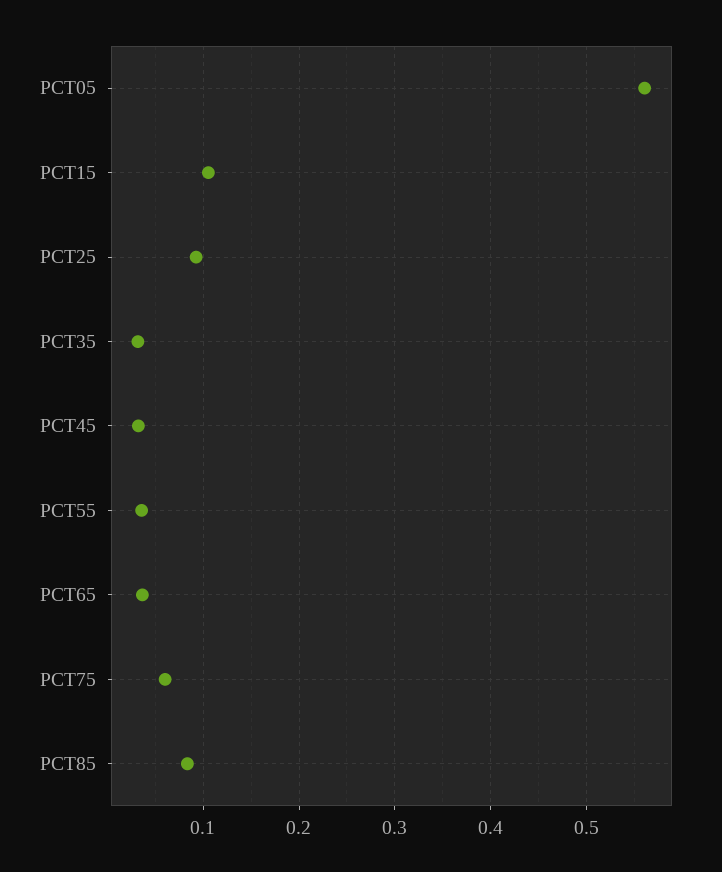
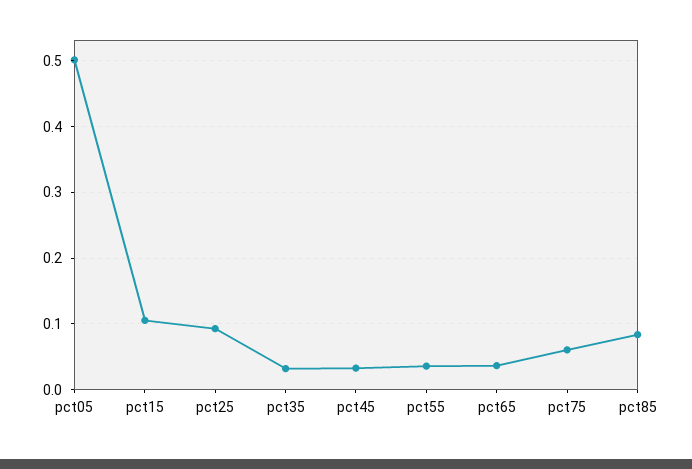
  {
-   "PCT05": 0.56,
+   "PCT05": 0.5,
    "PCT15": 0.11,
    "PCT25": 0.09,
    "PCT35": 0.03,
    "PCT45": 0.03,
    "PCT55": 0.04,
    "PCT65": 0.04,
    "PCT75": 0.06,
    "PCT85": 0.08
  }

